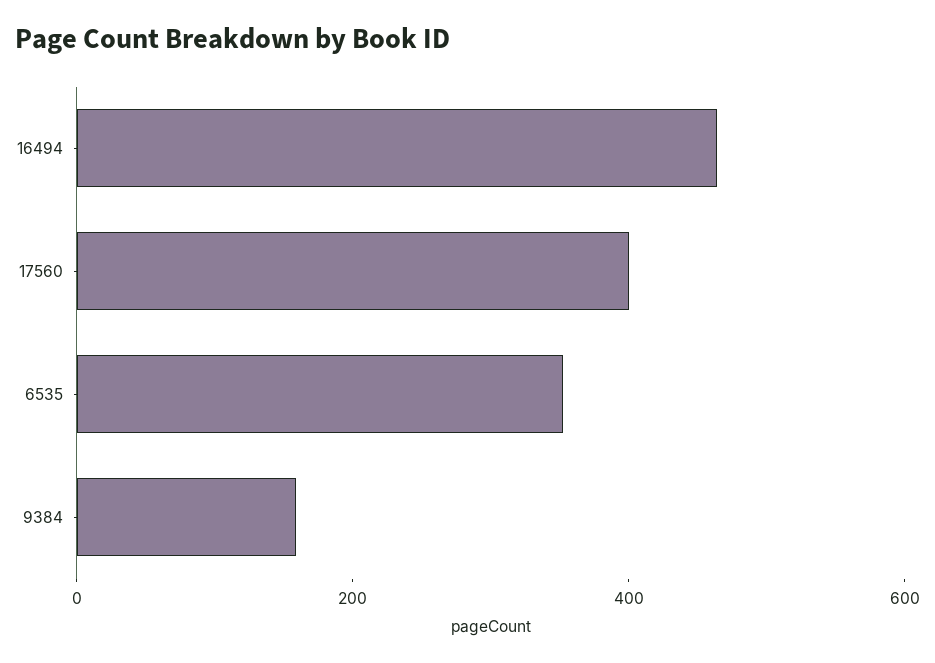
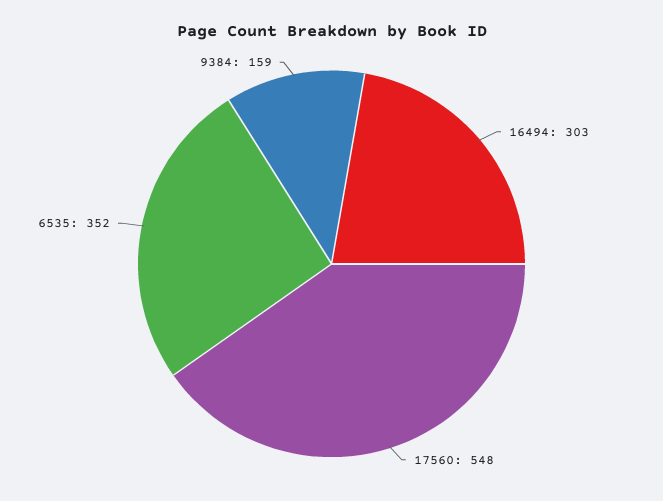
  {
-   "16494": 450,
+   "16494": 303,
-   "17560": 400,
+   "17560": 548,
    "6535": 352,
    "9384": 159
  }

